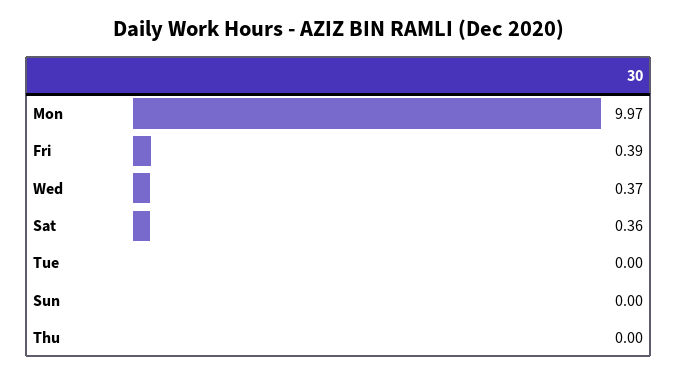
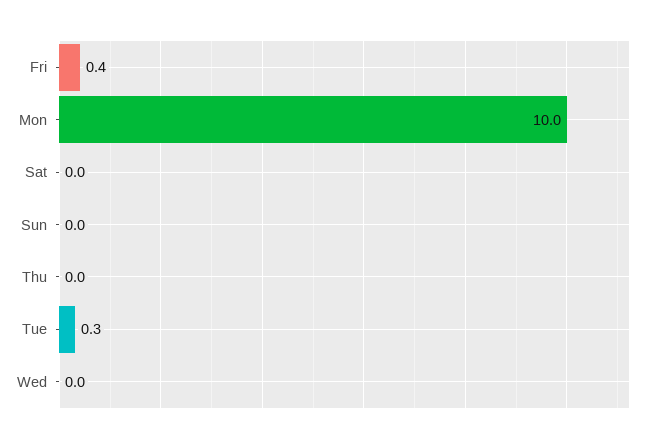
  {
    "Mon": 9.97,
    "Fri": 0.39,
-   "Wed": 0.37,
+   "Wed": 0,
-   "Sat": 0.36,
+   "Sat": 0,
-   "Tue": 0,
+   "Tue": 0.3,
    "Sun": 0,
    "Thu": 0
  }

